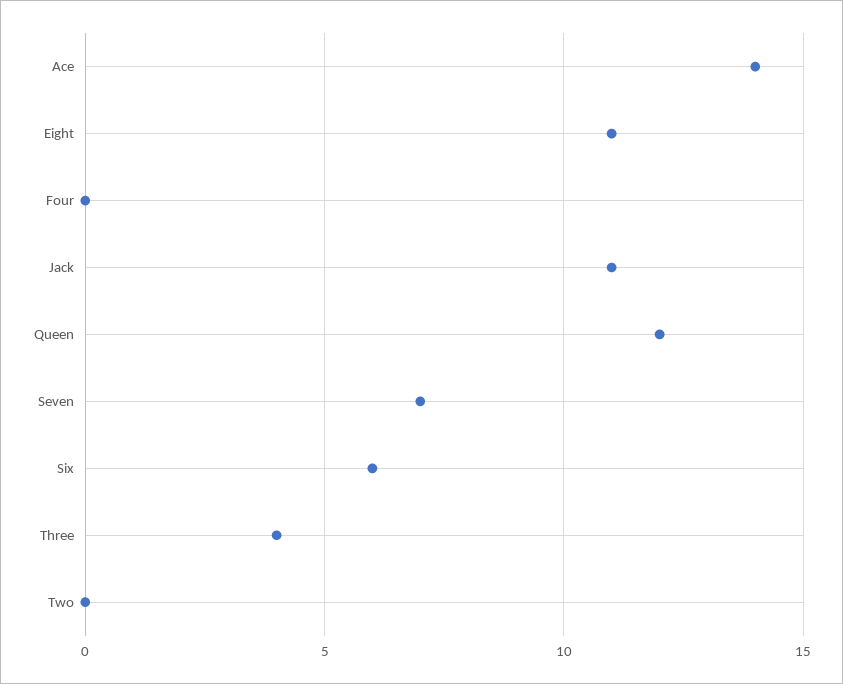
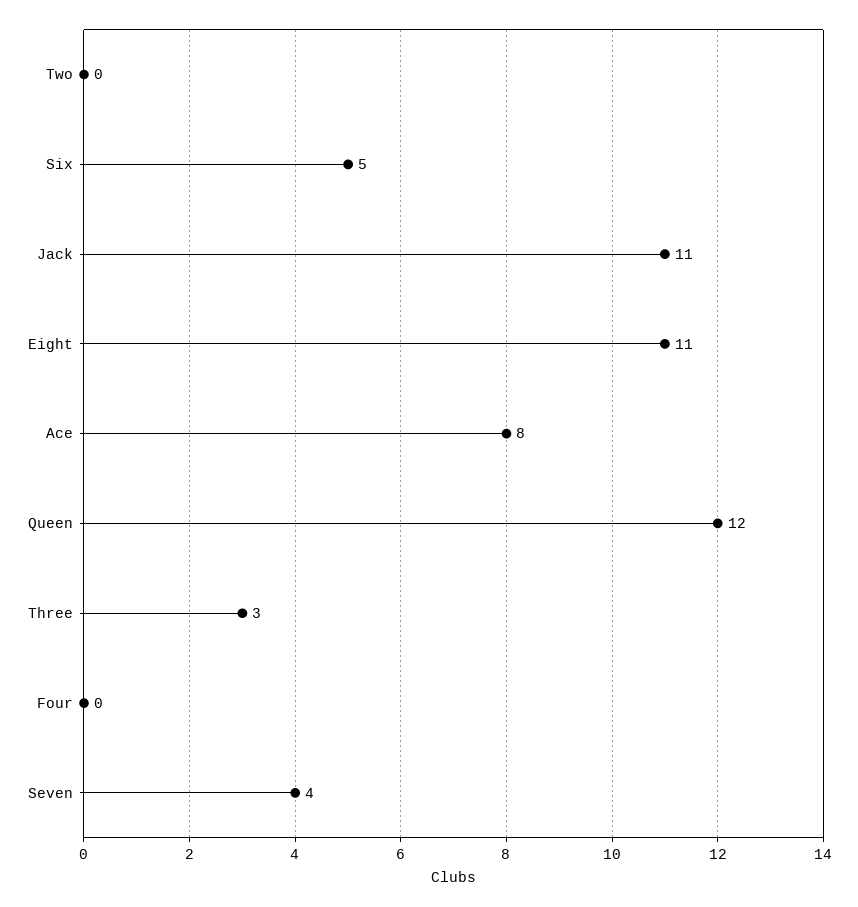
  {
-   "Ace": 14,
+   "Ace": 8,
    "Eight": 11,
    "Four": 0,
    "Jack": 11,
    "Queen": 12,
-   "Seven": 7,
+   "Seven": 4,
-   "Six": 6,
+   "Six": 5,
-   "Three": 4,
+   "Three": 3,
    "Two": 0
  }

